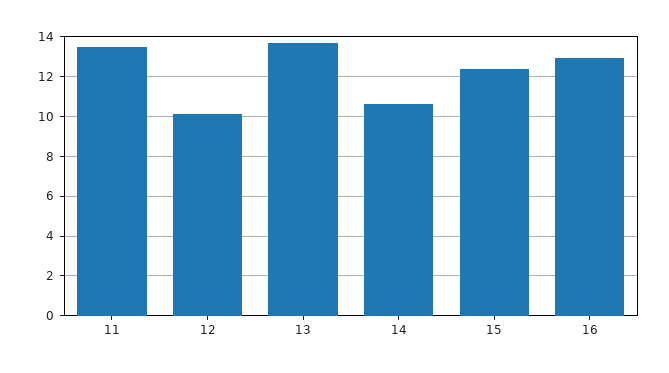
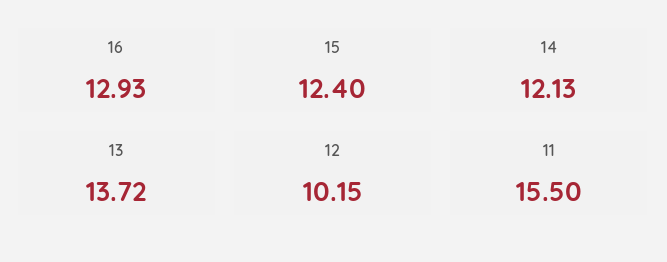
  {
-   "11": 13.5,
+   "11": 15.5,
    "12": 10.15,
    "13": 13.72,
-   "14": 10.5,
+   "14": 12.13,
    "15": 12.4,
    "16": 12.93
  }

